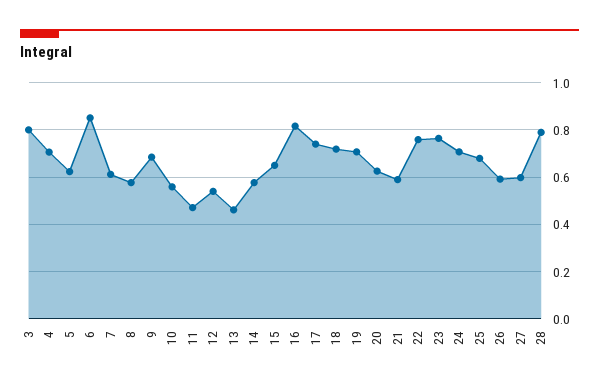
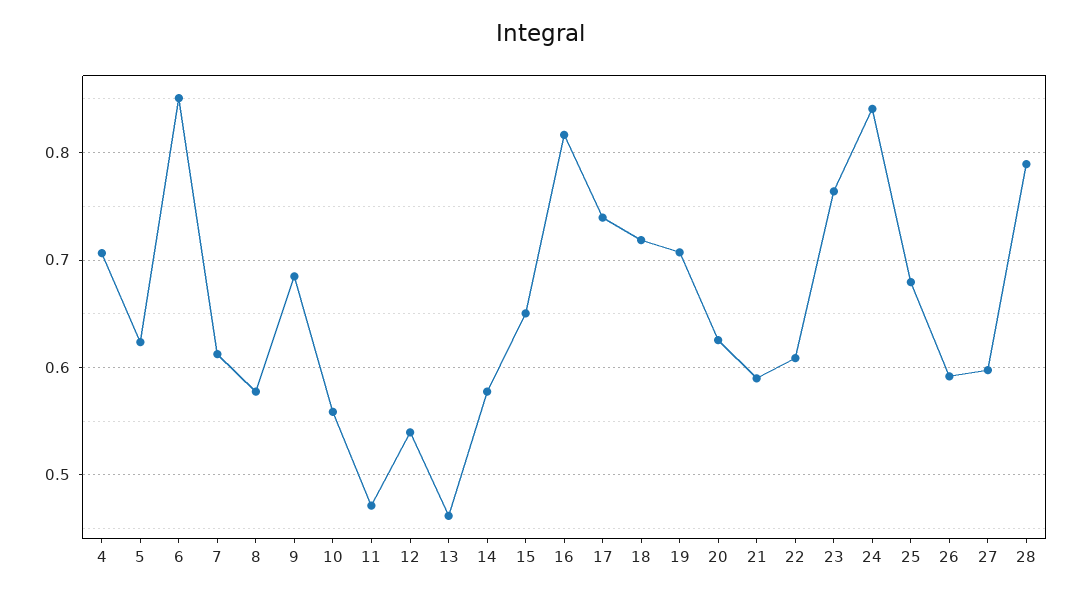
  {
-   "3": 0.8,
    "4": 0.71,
    "5": 0.62,
    "6": 0.85,
    "7": 0.61,
    "8": 0.58,
    "9": 0.68,
    "10": 0.56,
    "11": 0.47,
    "12": 0.54,
    "13": 0.46,
    "14": 0.58,
    "15": 0.65,
    "16": 0.82,
    "17": 0.74,
    "18": 0.72,
    "19": 0.71,
    "20": 0.63,
    "21": 0.59,
-   "22": 0.75,
+   "22": 0.61,
    "23": 0.76,
-   "24": 0.7,
+   "24": 0.84,
    "25": 0.68,
    "26": 0.59,
    "27": 0.6,
    "28": 0.79
  }

